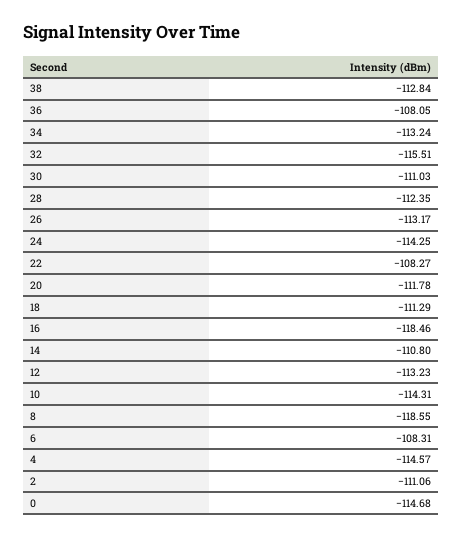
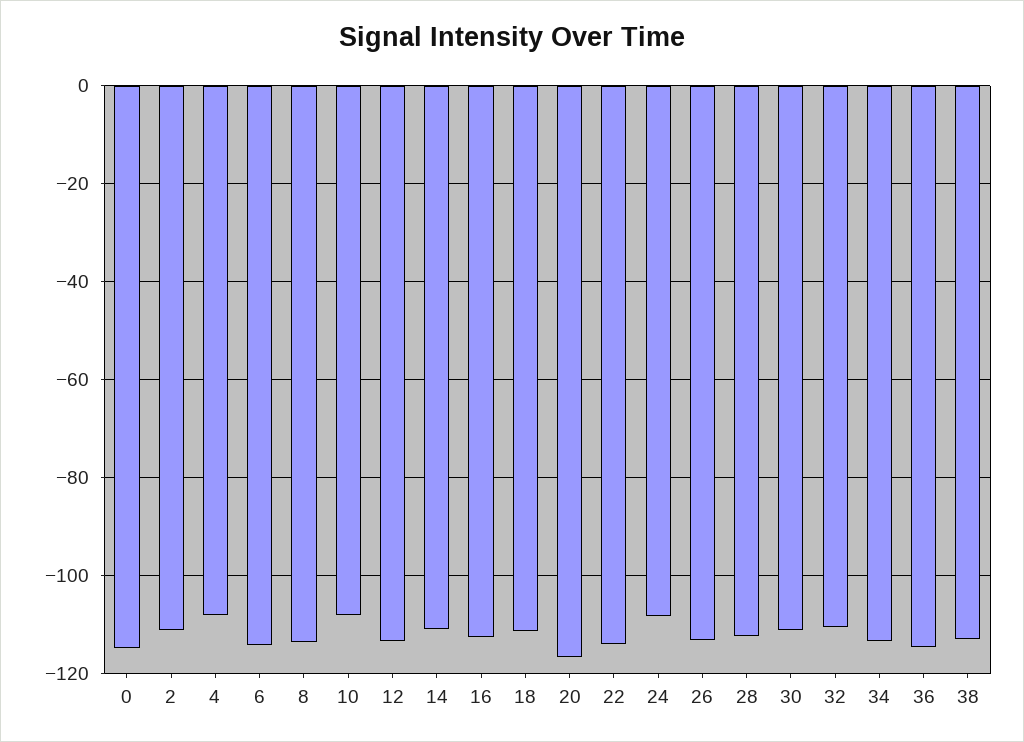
  {
    "38": -112.84,
-   "36": -108.05,
+   "36": -114,
    "34": -113.24,
-   "32": -115.51,
+   "32": -110,
    "30": -111.03,
    "28": -112.35,
    "26": -113.17,
-   "24": -114.25,
+   "24": -108,
-   "22": -108.27,
+   "22": -114,
-   "20": -111.78,
+   "20": -116,
    "18": -111.29,
-   "16": -118.46,
+   "16": -112,
    "14": -110.8,
    "12": -113.23,
-   "10": -114.31,
+   "10": -108,
-   "8": -118.55,
+   "8": -114,
-   "6": -108.31,
+   "6": -114,
-   "4": -114.57,
+   "4": -108,
    "2": -111.06,
    "0": -114.68
  }

